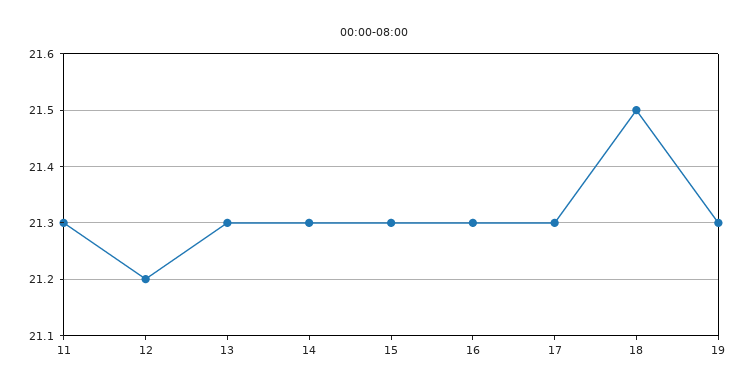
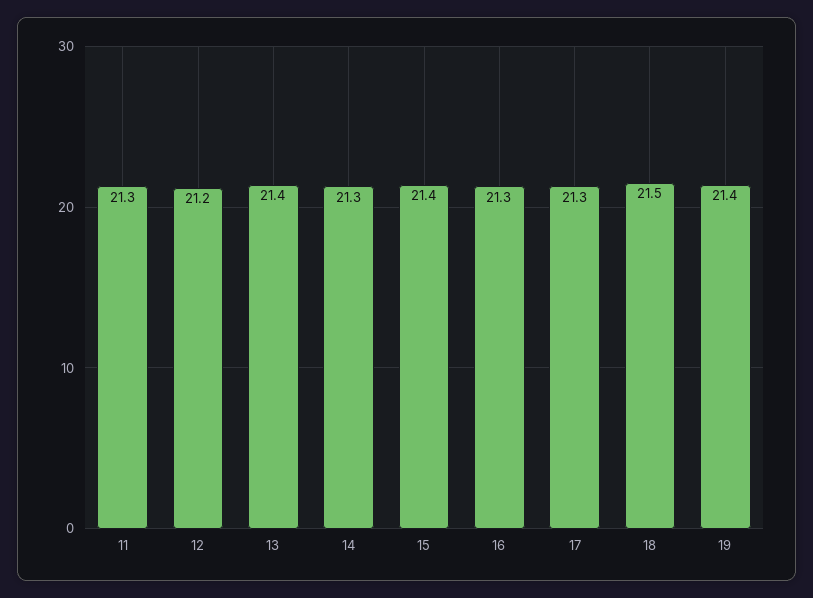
  {
    "11": 21.3,
    "12": 21.2,
-   "13": 21.3,
+   "13": 21.4,
    "14": 21.3,
-   "15": 21.3,
+   "15": 21.4,
    "16": 21.3,
    "17": 21.3,
    "18": 21.5,
-   "19": 21.3
+   "19": 21.4
  }

